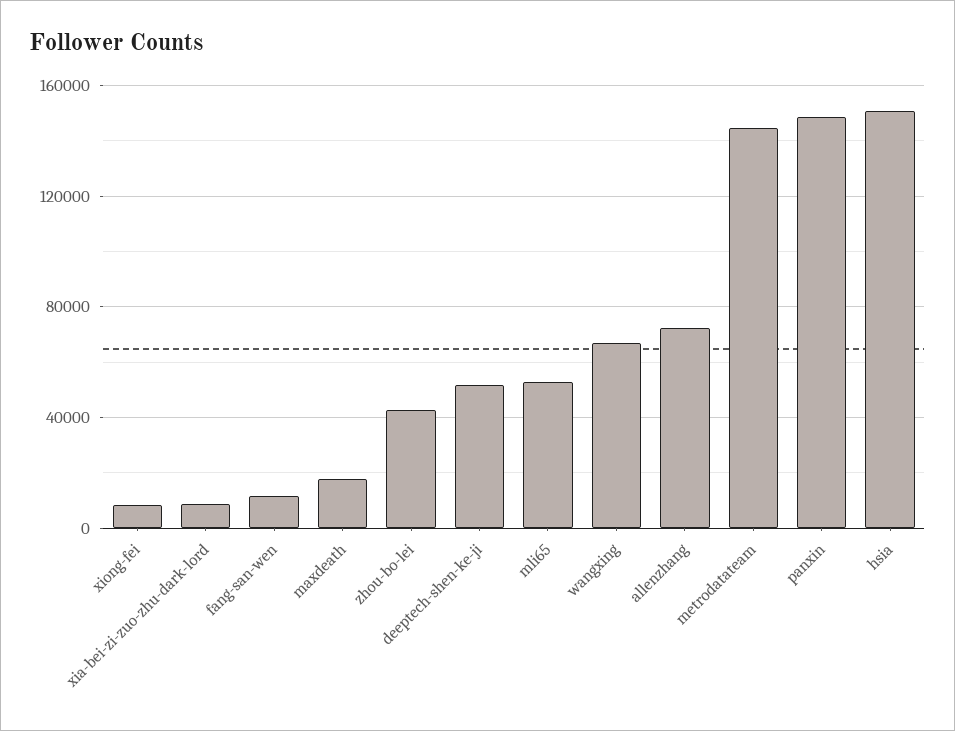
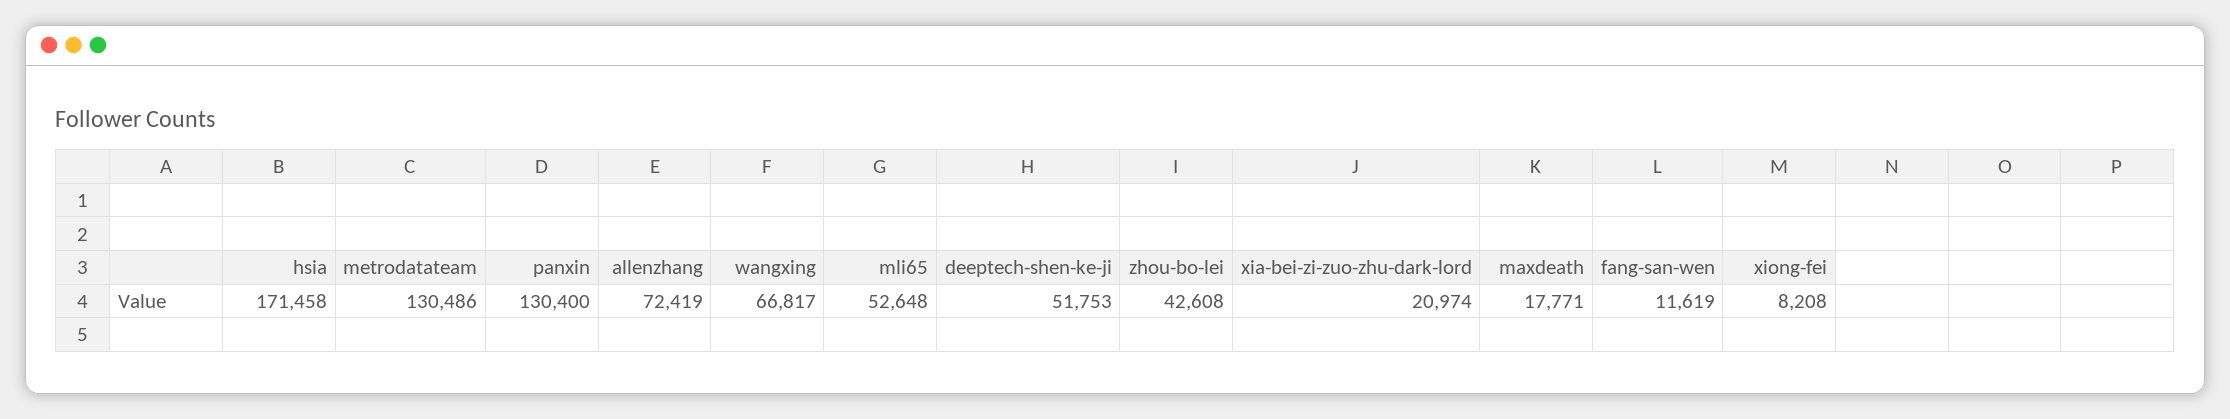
  {
    "xiong-fei": 8208,
-   "xia-bei-zi-zuo-zhu-dark-lord": 10000,
+   "xia-bei-zi-zuo-zhu-dark-lord": 20974,
    "fang-san-wen": 11619,
    "maxdeath": 17771,
    "zhou-bo-lei": 42608,
    "deeptech-shen-ke-ji": 51753,
    "mli65": 52648,
    "wangxing": 66817,
    "allenzhang": 72419,
-   "metrodatateam": 145000,
+   "metrodatateam": 130486,
-   "panxin": 150000,
+   "panxin": 130400,
-   "hsia": 150000
+   "hsia": 171458
  }

